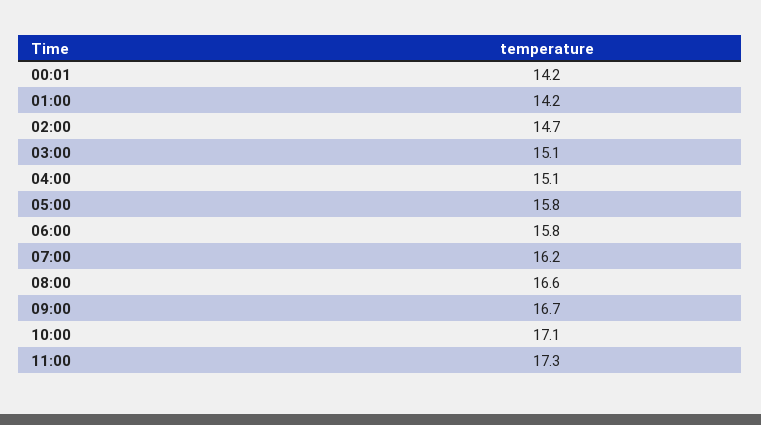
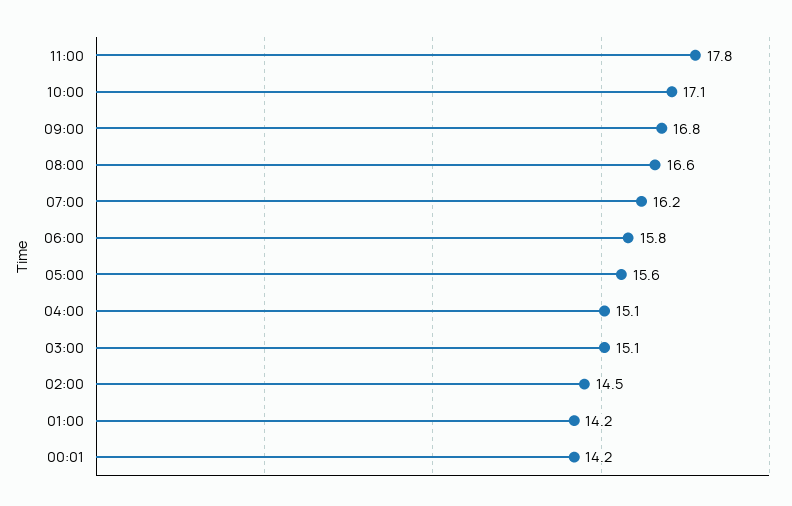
  {
    "00:01": 14.2,
    "01:00": 14.2,
-   "02:00": 14.7,
+   "02:00": 14.5,
    "03:00": 15.1,
    "04:00": 15.1,
-   "05:00": 15.8,
+   "05:00": 15.6,
    "06:00": 15.8,
    "07:00": 16.2,
    "08:00": 16.6,
-   "09:00": 16.7,
+   "09:00": 16.8,
    "10:00": 17.1,
-   "11:00": 17.3
+   "11:00": 17.8
  }

